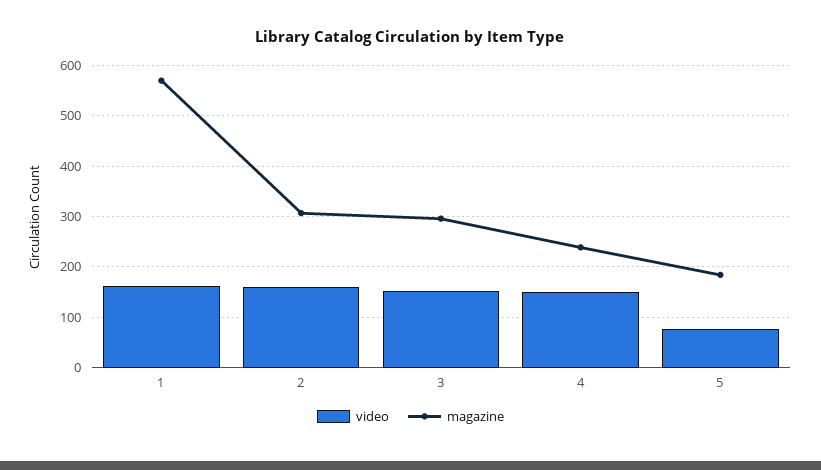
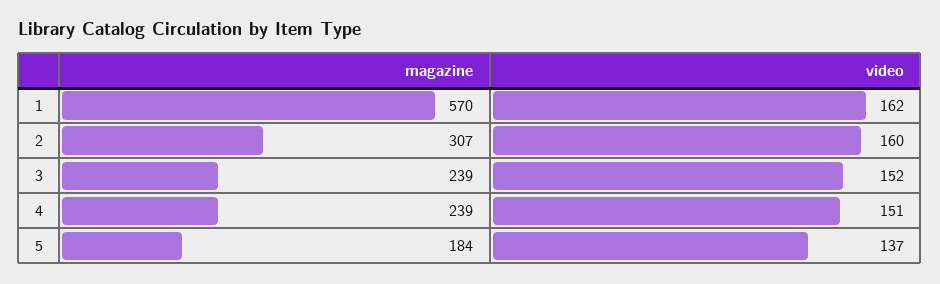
  {
    "video": {
      "1": 162,
      "2": 160,
      "3": 152,
      "4": 151,
-     "5": 80
+     "5": 137
    },
    "magazine": {
      "1": 570,
      "2": 307,
-     "3": 300,
+     "3": 239,
      "4": 239,
      "5": 184
    }
  }

